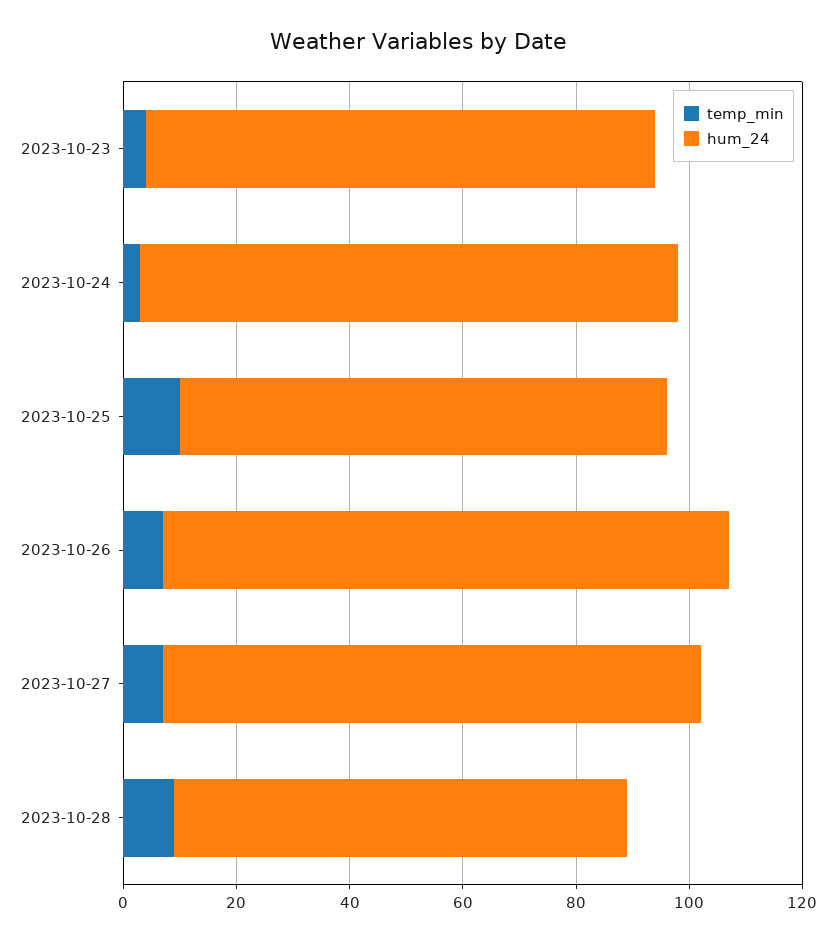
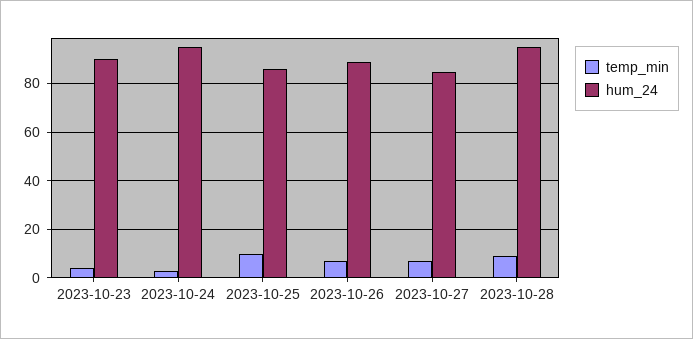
  {
    "temp_min": {
      "2023-10-23": 5,
      "2023-10-24": 5,
      "2023-10-25": 10,
      "2023-10-26": 5,
      "2023-10-27": 5,
      "2023-10-28": 10
    },
    "hum_24": {
      "2023-10-23": 90,
      "2023-10-24": 95,
      "2023-10-25": 85,
-     "2023-10-26": 100,
+     "2023-10-26": 90,
-     "2023-10-27": 95,
+     "2023-10-27": 85,
-     "2023-10-28": 80
+     "2023-10-28": 95
    }
  }

